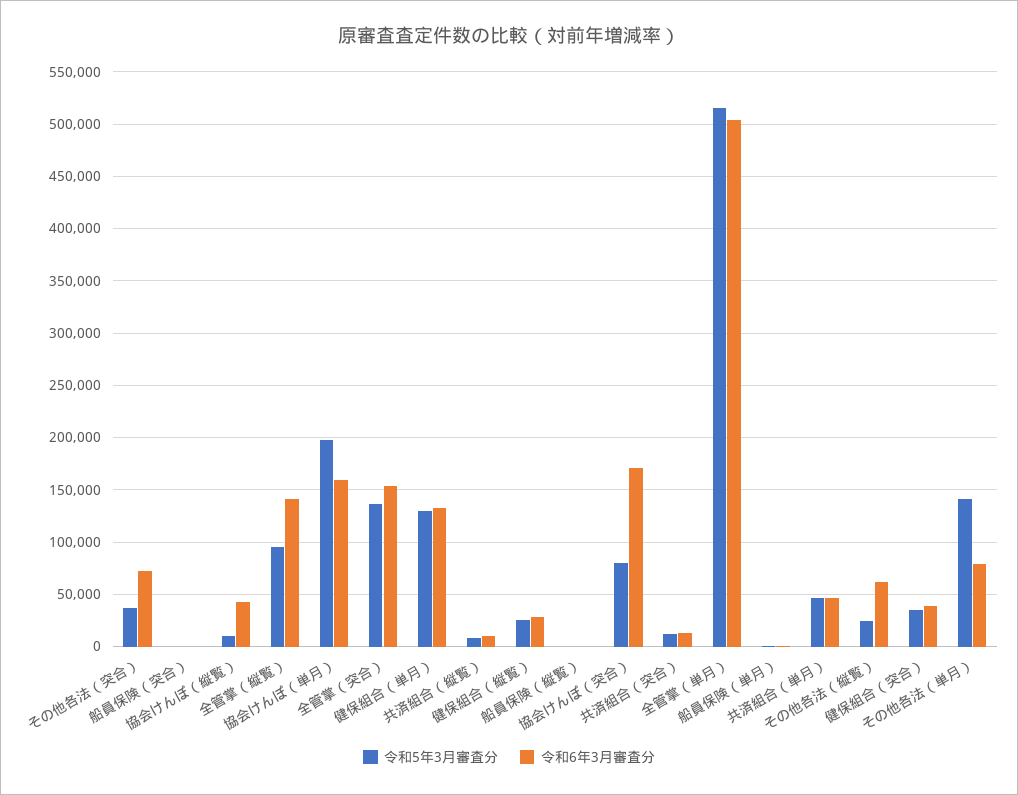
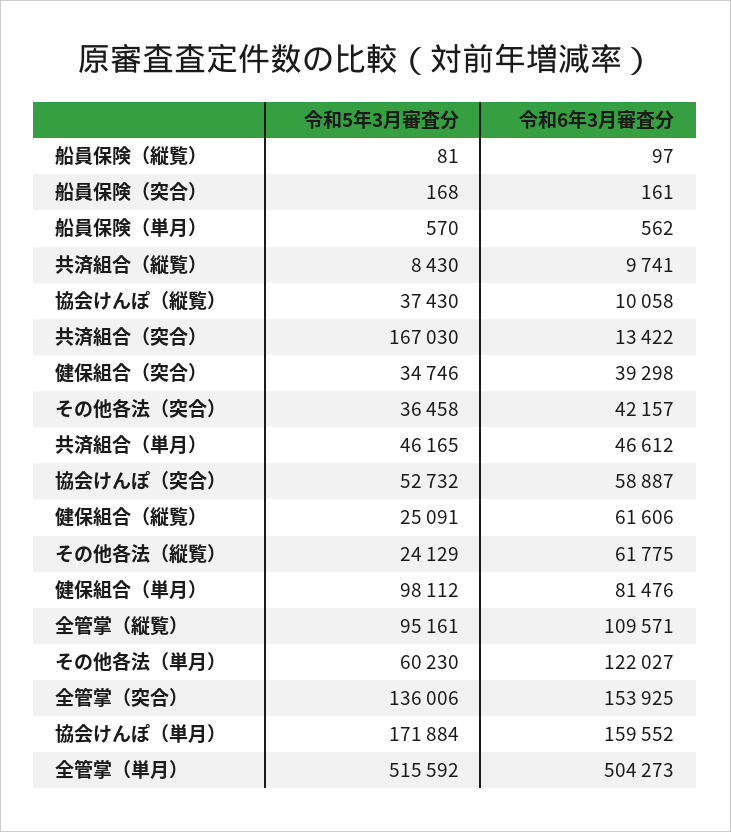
  {
    "令和5年3月審査分": {
      "その他各法（突合）": 36458,
      "船員保険（突合）": 168,
-     "協会けんぽ（縦覧）": 10000,
+     "協会けんぽ（縦覧）": 37430,
      "全管掌（縦覧）": 95161,
-     "協会けんぽ（単月）": 200000,
+     "協会けんぽ（単月）": 171884,
      "全管掌（突合）": 136006,
-     "健保組合（単月）": 130000,
+     "健保組合（単月）": 98112,
      "共済組合（縦覧）": 8430,
      "健保組合（縦覧）": 25091,
      "船員保険（縦覧）": 81,
-     "協会けんぽ（突合）": 80000,
+     "協会けんぽ（突合）": 52732,
-     "共済組合（突合）": 10000,
+     "共済組合（突合）": 167030,
      "全管掌（単月）": 515592,
      "船員保険（単月）": 570,
      "共済組合（単月）": 46165,
      "その他各法（縦覧）": 24129,
      "健保組合（突合）": 34746,
-     "その他各法（単月）": 140000
+     "その他各法（単月）": 60230
    },
    "令和6年3月審査分": {
-     "その他各法（突合）": 70000,
+     "その他各法（突合）": 42157,
      "船員保険（突合）": 161,
-     "協会けんぽ（縦覧）": 40000,
+     "協会けんぽ（縦覧）": 10058,
-     "全管掌（縦覧）": 140000,
+     "全管掌（縦覧）": 109571,
      "協会けんぽ（単月）": 159552,
      "全管掌（突合）": 153925,
-     "健保組合（単月）": 130000,
+     "健保組合（単月）": 81476,
      "共済組合（縦覧）": 9741,
-     "健保組合（縦覧）": 30000,
+     "健保組合（縦覧）": 61606,
      "船員保険（縦覧）": 97,
-     "協会けんぽ（突合）": 170000,
+     "協会けんぽ（突合）": 58887,
      "共済組合（突合）": 13422,
      "全管掌（単月）": 504273,
      "船員保険（単月）": 562,
      "共済組合（単月）": 46612,
      "その他各法（縦覧）": 61775,
      "健保組合（突合）": 39298,
-     "その他各法（単月）": 80000
+     "その他各法（単月）": 122027
    }
  }

